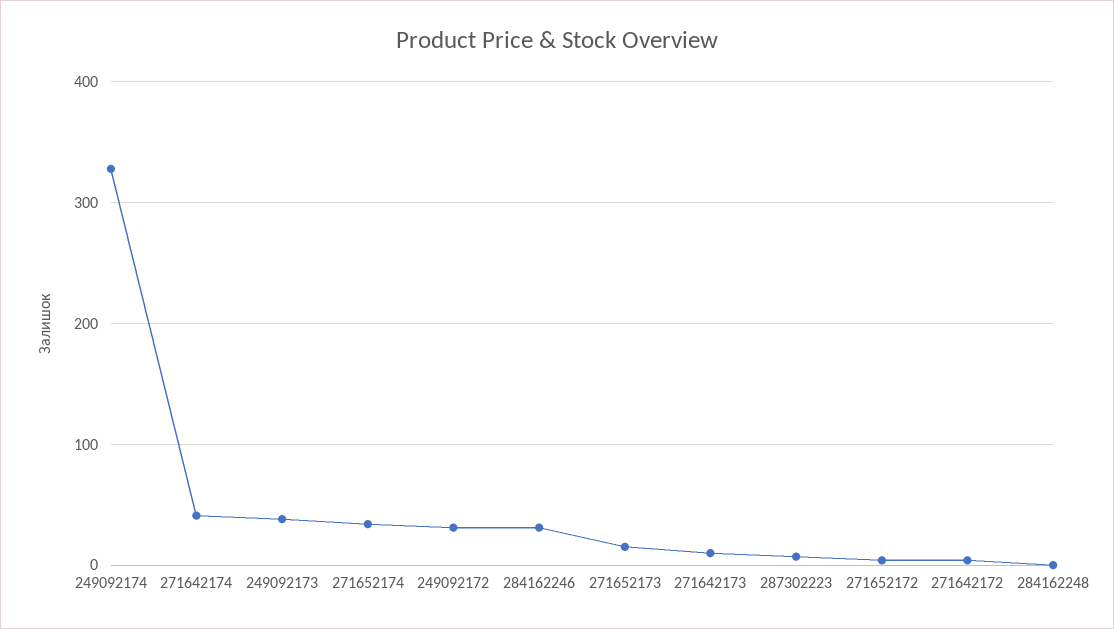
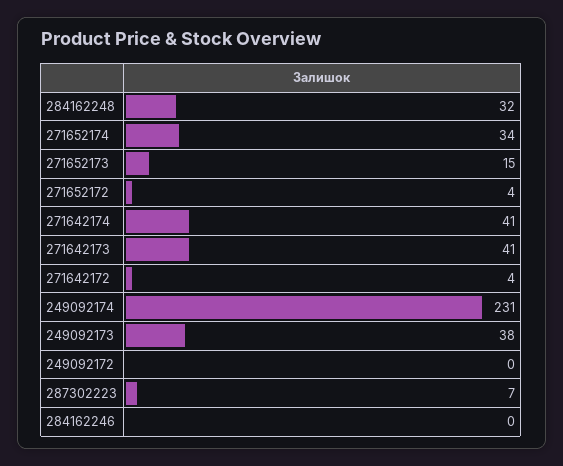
  {
-   "249092174": 330,
+   "249092174": 231,
    "271642174": 41,
    "249092173": 38,
    "271652174": 34,
-   "249092172": 30,
+   "249092172": 0,
-   "284162246": 30,
+   "284162246": 0,
    "271652173": 15,
-   "271642173": 10,
+   "271642173": 41,
    "287302223": 7,
    "271652172": 4,
    "271642172": 4,
-   "284162248": 0
+   "284162248": 32
  }

